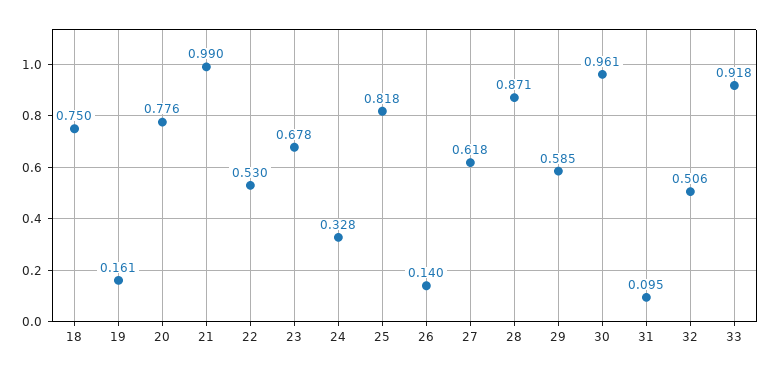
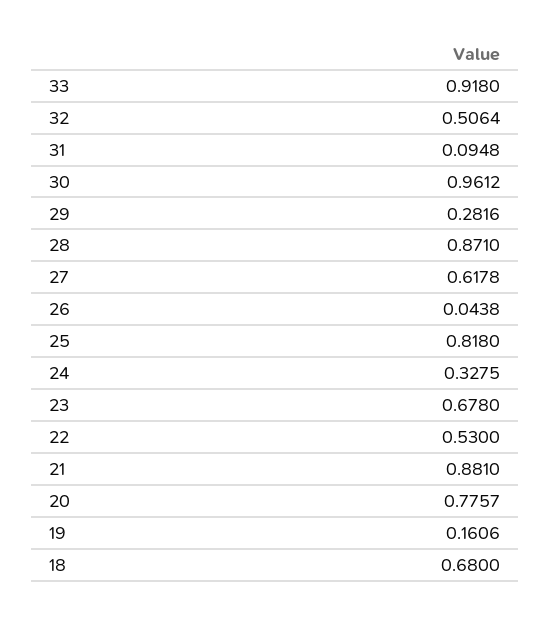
  {
-   "18": 0.75,
+   "18": 0.68,
    "19": 0.1606,
    "20": 0.7757,
-   "21": 0.99,
+   "21": 0.881,
    "22": 0.53,
    "23": 0.678,
    "24": 0.3275,
    "25": 0.818,
-   "26": 0.14,
+   "26": 0.0438,
    "27": 0.6178,
    "28": 0.871,
-   "29": 0.585,
+   "29": 0.2816,
    "30": 0.9612,
    "31": 0.0948,
    "32": 0.5064,
    "33": 0.918
  }

